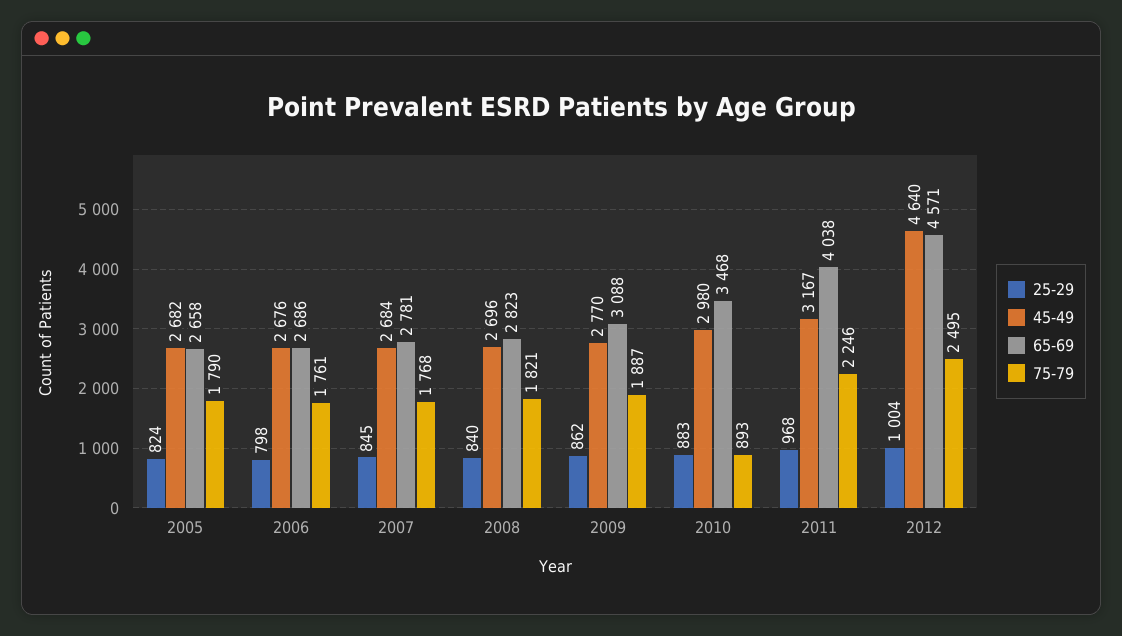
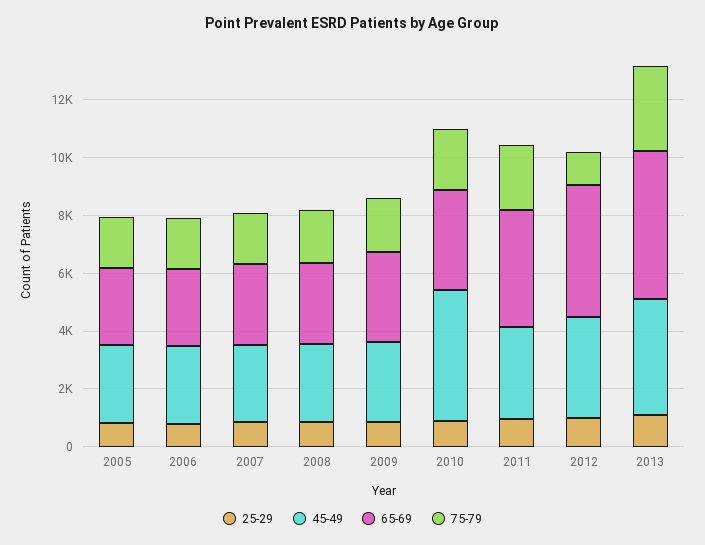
  {
    "25-29": {
      "2005": 824,
      "2006": 798,
      "2007": 845,
      "2008": 840,
      "2009": 862,
      "2010": 883,
      "2011": 968,
-     "2012": 1004
+     "2012": 1004,
+     "2013": 1000
    },
    "45-49": {
      "2005": 2682,
      "2006": 2676,
      "2007": 2684,
      "2008": 2696,
      "2009": 2770,
-     "2010": 2980,
+     "2010": 4500,
      "2011": 3167,
-     "2012": 4640
+     "2012": 3500,
+     "2013": 4000
    },
    "65-69": {
      "2005": 2658,
      "2006": 2686,
      "2007": 2781,
      "2008": 2823,
      "2009": 3088,
      "2010": 3468,
      "2011": 4038,
-     "2012": 4571
+     "2012": 4571,
+     "2013": 5000
    },
    "75-79": {
      "2005": 1790,
      "2006": 1761,
      "2007": 1768,
      "2008": 1821,
      "2009": 1887,
-     "2010": 893,
+     "2010": 2000,
      "2011": 2246,
-     "2012": 2495
+     "2012": 1000,
+     "2013": 3000
    }
  }

